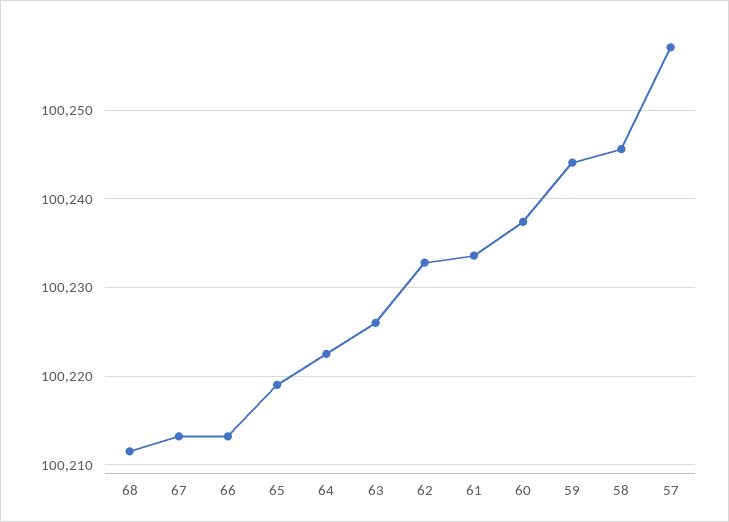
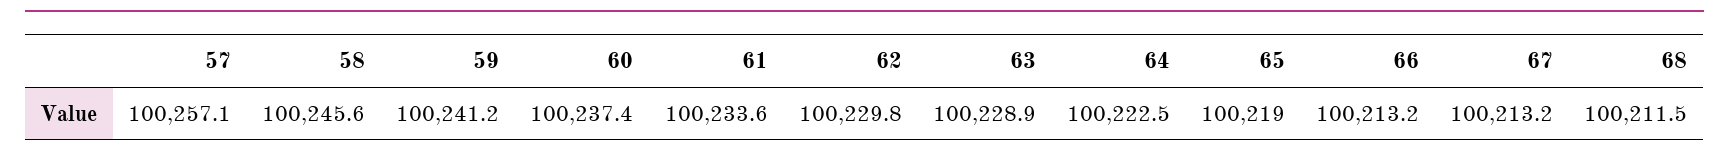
  {
    "68": 100211.5,
    "67": 100213.2,
    "66": 100213.2,
    "65": 100219,
    "64": 100222.5,
-   "63": 100226,
+   "63": 100228.9,
-   "62": 100233,
+   "62": 100229.8,
    "61": 100233.6,
    "60": 100237.4,
-   "59": 100244,
+   "59": 100241.2,
    "58": 100245.6,
    "57": 100257.1
  }

